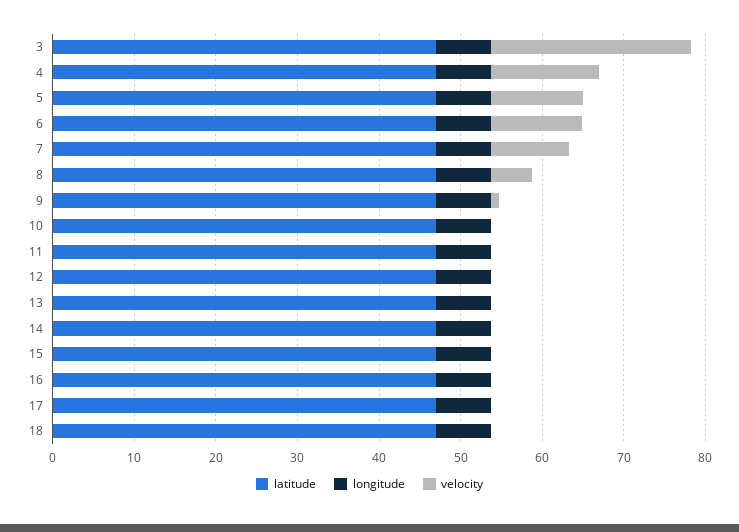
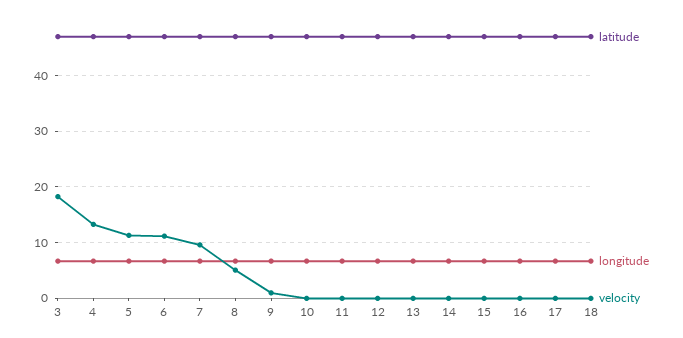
  {
    "latitude": {
      "3": 48,
      "4": 48,
      "5": 48,
      "6": 48,
      "7": 48,
      "8": 48,
      "9": 48,
      "10": 48,
      "11": 48,
      "12": 48,
      "13": 48,
      "14": 48,
      "15": 48,
      "16": 48,
      "17": 48,
      "18": 48
    },
    "longitude": {
      "3": 6,
      "4": 6,
      "5": 6,
      "6": 6,
      "7": 6,
      "8": 6,
      "9": 6,
      "10": 6,
      "11": 6,
      "12": 6,
      "13": 6,
      "14": 6,
      "15": 6,
      "16": 6,
      "17": 6,
      "18": 6
    },
    "velocity": {
-     "3": 24,
+     "3": 18,
      "4": 14,
      "5": 12,
      "6": 12,
      "7": 10,
      "8": 6,
      "9": 0,
      "10": 0,
      "11": 0,
      "12": 0,
      "13": 0,
      "14": 0,
      "15": 0,
      "16": 0,
      "17": 0,
      "18": 0
    }
  }

